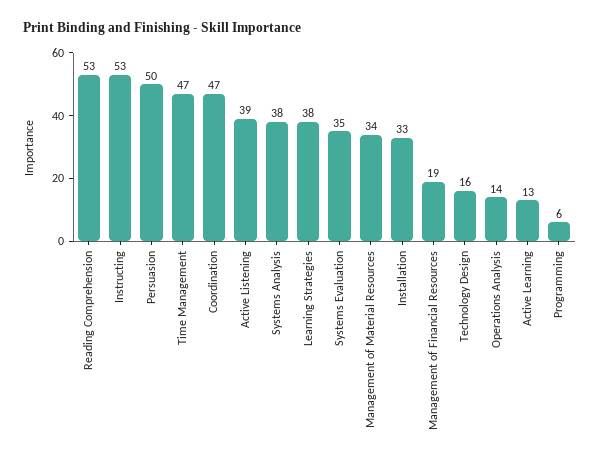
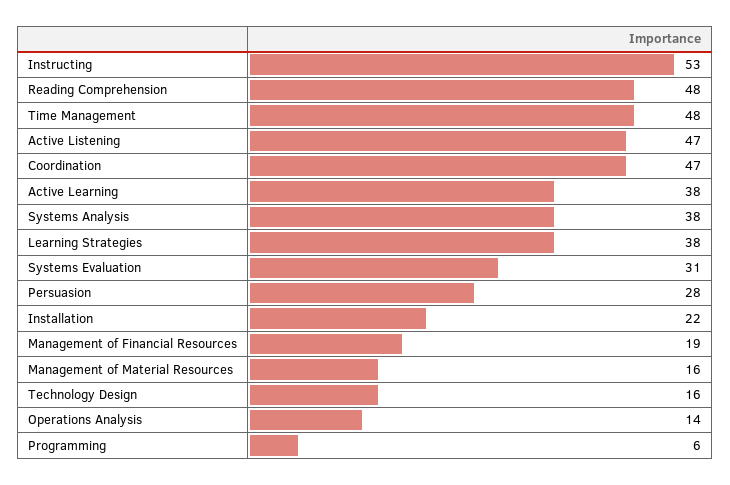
  {
-   "Reading Comprehension": 53,
+   "Reading Comprehension": 48,
    "Instructing": 53,
-   "Persuasion": 50,
+   "Persuasion": 28,
-   "Time Management": 47,
+   "Time Management": 48,
    "Coordination": 47,
-   "Active Listening": 39,
+   "Active Listening": 47,
    "Systems Analysis": 38,
    "Learning Strategies": 38,
-   "Systems Evaluation": 35,
+   "Systems Evaluation": 31,
-   "Management of Material Resources": 34,
+   "Management of Material Resources": 16,
-   "Installation": 33,
+   "Installation": 22,
    "Management of Financial Resources": 19,
    "Technology Design": 16,
    "Operations Analysis": 14,
-   "Active Learning": 13,
+   "Active Learning": 38,
    "Programming": 6
  }

